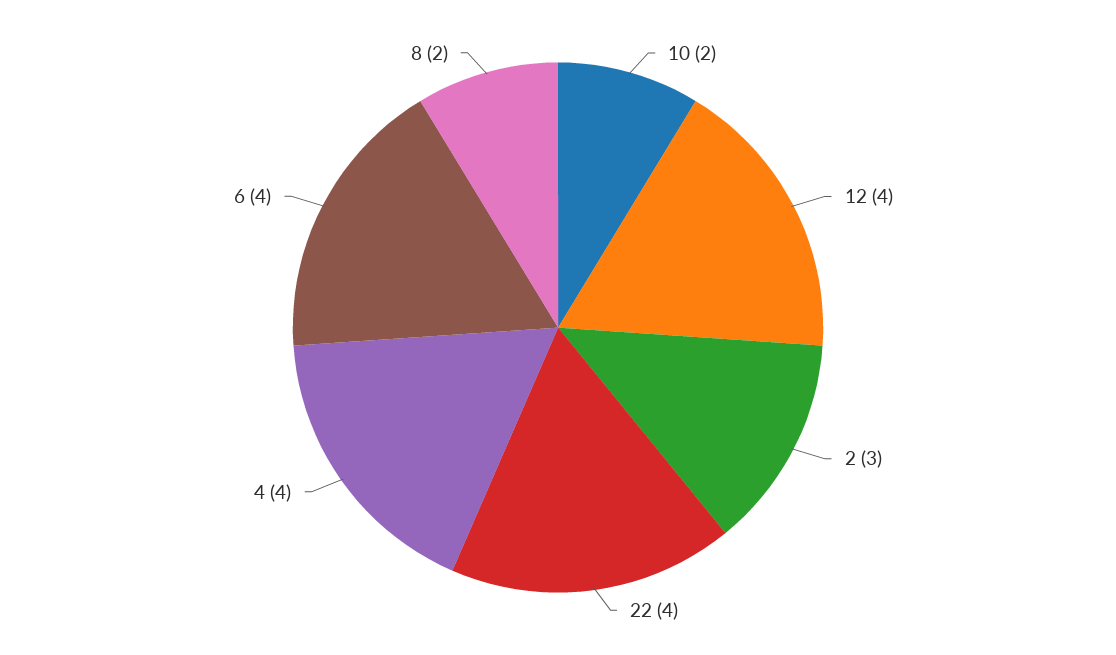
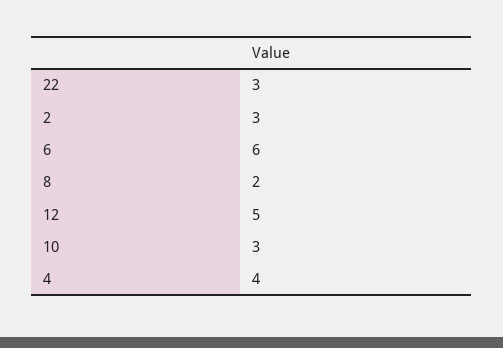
  {
-   "10": 2,
+   "10": 3,
-   "12": 4,
+   "12": 5,
    "2": 3,
-   "22": 4,
+   "22": 3,
    "4": 4,
-   "6": 4,
+   "6": 6,
    "8": 2
  }

